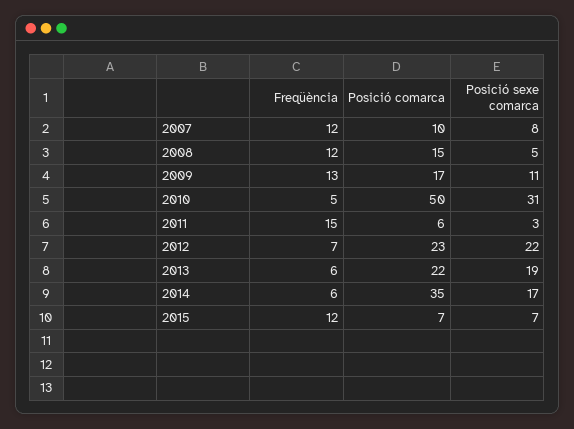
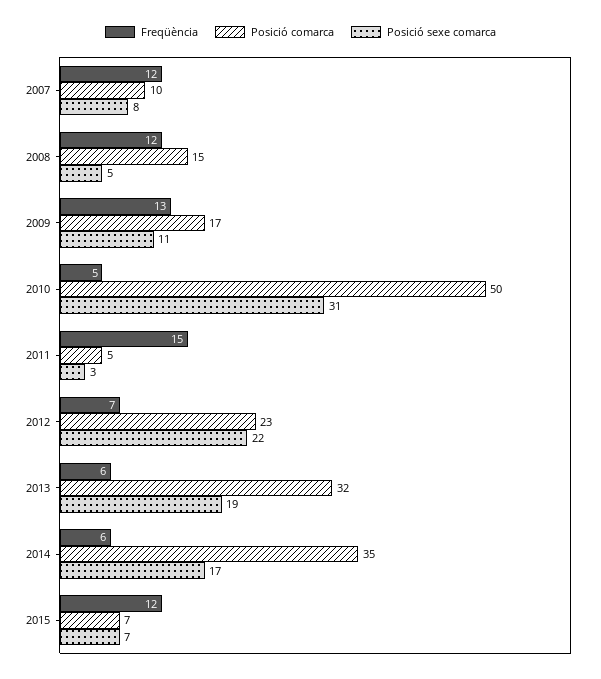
  {
    "Freqüència": {
      "2007": 12,
      "2008": 12,
      "2009": 13,
      "2010": 5,
      "2011": 15,
      "2012": 7,
      "2013": 6,
      "2014": 6,
      "2015": 12
    },
    "Posició comarca": {
      "2007": 10,
      "2008": 15,
      "2009": 17,
      "2010": 50,
-     "2011": 6,
+     "2011": 5,
      "2012": 23,
-     "2013": 22,
+     "2013": 32,
      "2014": 35,
      "2015": 7
    },
    "Posició sexe comarca": {
      "2007": 8,
      "2008": 5,
      "2009": 11,
      "2010": 31,
      "2011": 3,
      "2012": 22,
      "2013": 19,
      "2014": 17,
      "2015": 7
    }
  }

